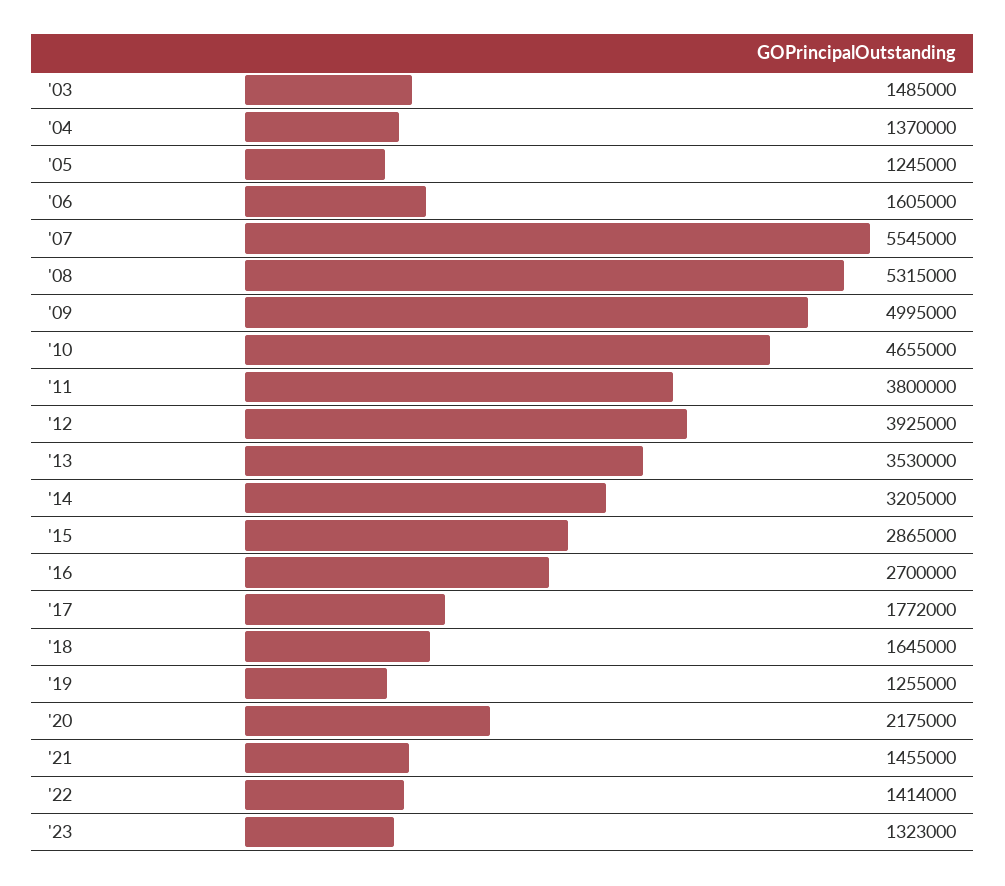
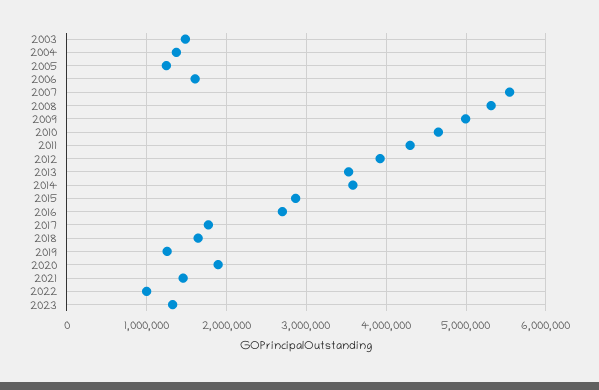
  {
    "'03": 1485000,
    "'04": 1370000,
    "'05": 1245000,
    "'06": 1605000,
    "'07": 5545000,
    "'08": 5315000,
    "'09": 4995000,
    "'10": 4655000,
-   "'11": 3800000,
+   "'11": 4300000,
    "'12": 3925000,
    "'13": 3530000,
-   "'14": 3205000,
+   "'14": 3600000,
    "'15": 2865000,
    "'16": 2700000,
    "'17": 1772000,
    "'18": 1645000,
    "'19": 1255000,
-   "'20": 2175000,
+   "'20": 1900000,
    "'21": 1455000,
-   "'22": 1414000,
+   "'22": 1000000,
    "'23": 1323000
  }

